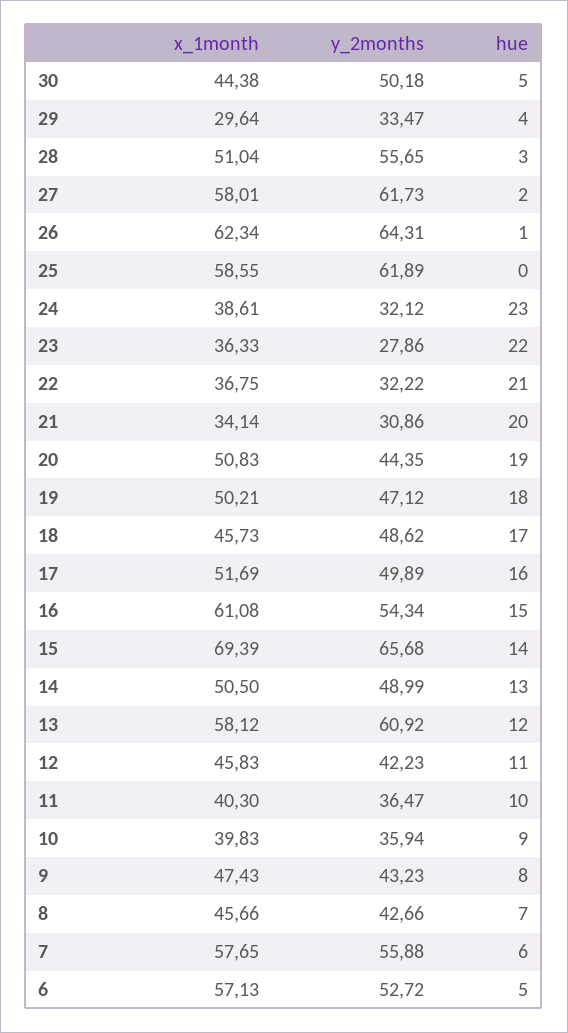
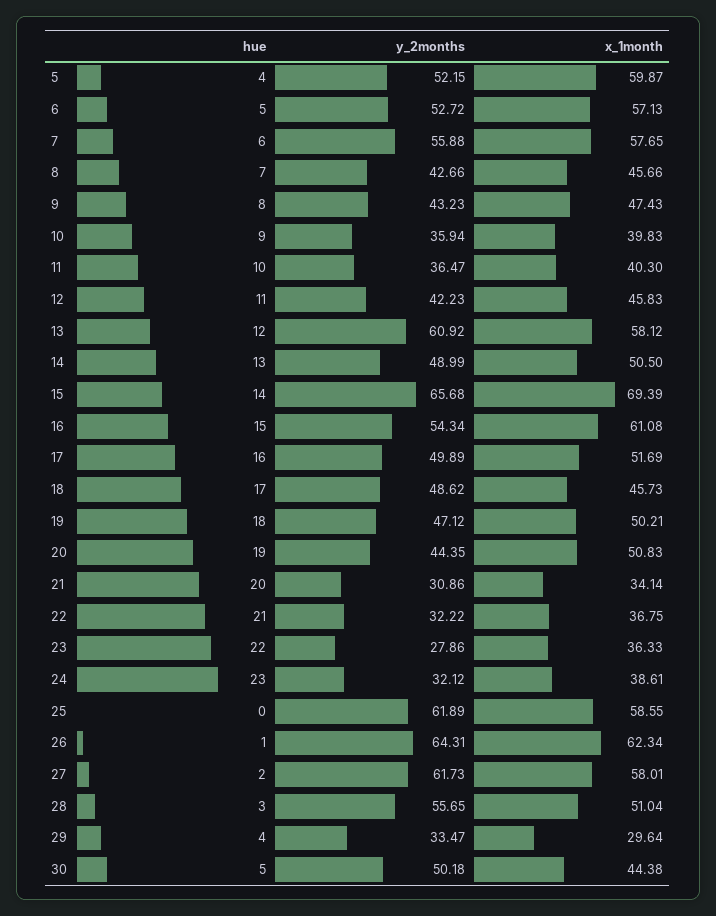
  {
    "x_1month": {
      "30": 44.38,
      "29": 29.64,
      "28": 51.04,
      "27": 58.01,
      "26": 62.34,
      "25": 58.55,
      "24": 38.61,
      "23": 36.33,
      "22": 36.75,
      "21": 34.14,
      "20": 50.83,
      "19": 50.21,
      "18": 45.73,
      "17": 51.69,
      "16": 61.08,
      "15": 69.39,
      "14": 50.5,
      "13": 58.12,
      "12": 45.83,
      "11": 40.3,
      "10": 39.83,
      "9": 47.43,
      "8": 45.66,
      "7": 57.65,
-     "6": 57.13
+     "6": 57.13,
+     "5": 59.87
    },
    "y_2months": {
      "30": 50.18,
      "29": 33.47,
      "28": 55.65,
      "27": 61.73,
      "26": 64.31,
      "25": 61.89,
      "24": 32.12,
      "23": 27.86,
      "22": 32.22,
      "21": 30.86,
      "20": 44.35,
      "19": 47.12,
      "18": 48.62,
      "17": 49.89,
      "16": 54.34,
      "15": 65.68,
      "14": 48.99,
      "13": 60.92,
      "12": 42.23,
      "11": 36.47,
      "10": 35.94,
      "9": 43.23,
      "8": 42.66,
      "7": 55.88,
-     "6": 52.72
+     "6": 52.72,
+     "5": 52.15
    },
    "hue": {
      "30": 5,
      "29": 4,
      "28": 3,
      "27": 2,
      "26": 1,
      "25": 0,
      "24": 23,
      "23": 22,
      "22": 21,
      "21": 20,
      "20": 19,
      "19": 18,
      "18": 17,
      "17": 16,
      "16": 15,
      "15": 14,
      "14": 13,
      "13": 12,
      "12": 11,
      "11": 10,
      "10": 9,
      "9": 8,
      "8": 7,
      "7": 6,
-     "6": 5
+     "6": 5,
+     "5": 4
    }
  }

